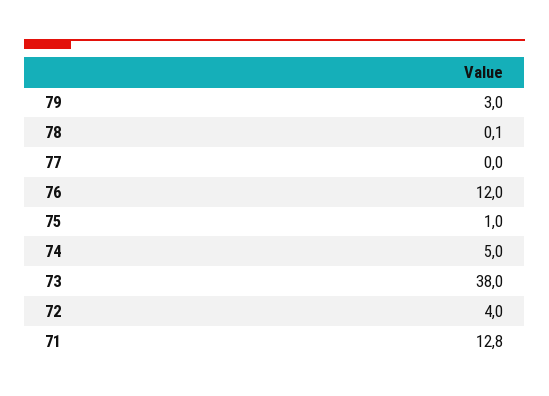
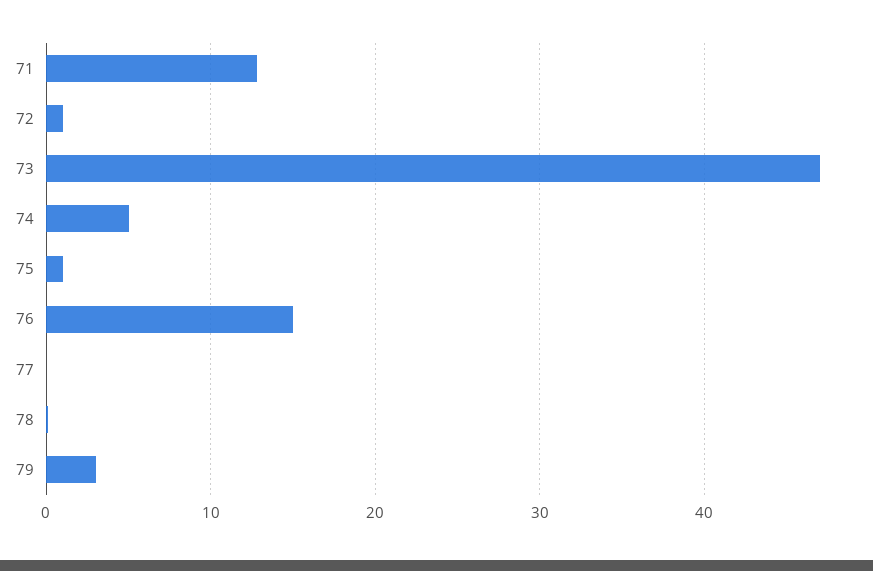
  {
    "79": 3,
    "78": 0.1,
    "77": 0,
-   "76": 12,
+   "76": 15,
    "75": 1,
    "74": 5,
-   "73": 38,
+   "73": 47,
-   "72": 4,
+   "72": 1,
    "71": 12.8
  }

